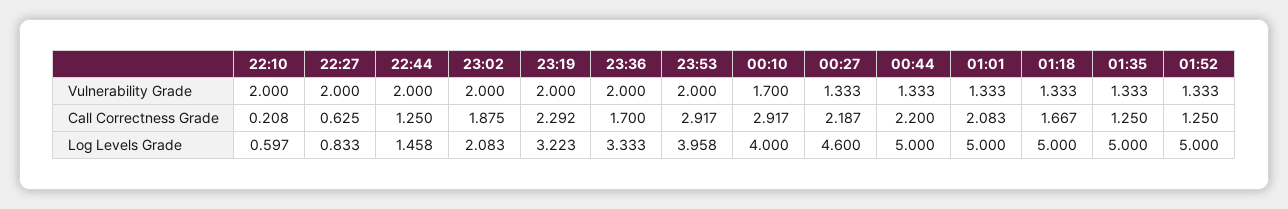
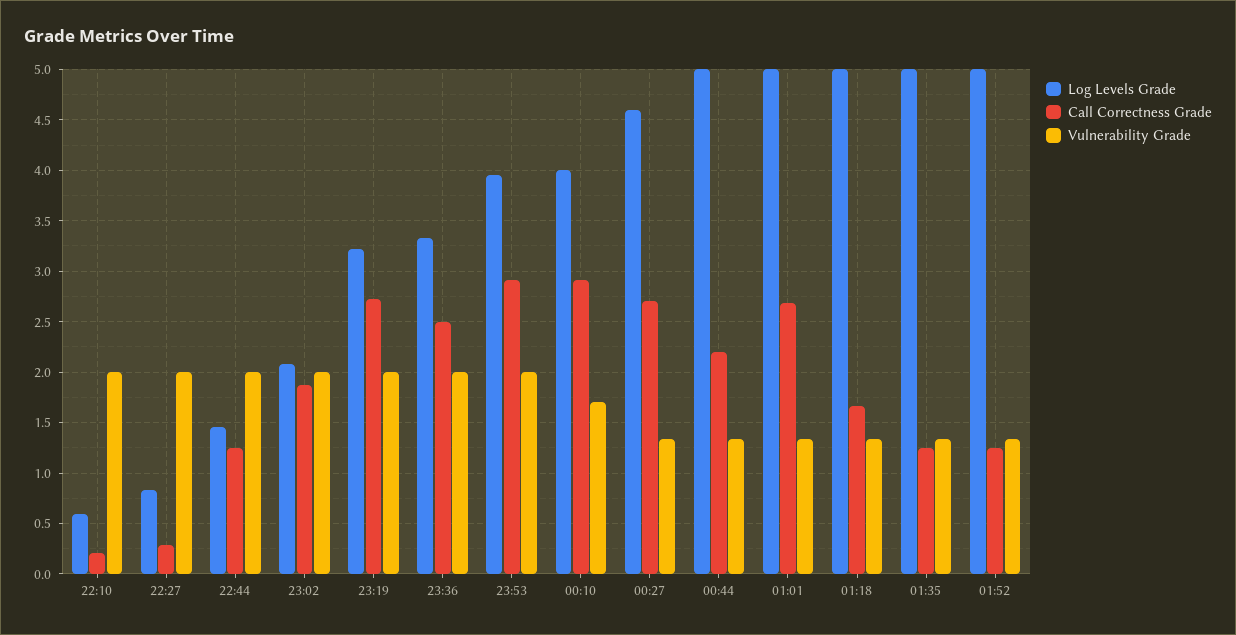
  {
    "Vulnerability Grade": {
      "22:10": 2,
      "22:27": 2,
      "22:44": 2,
      "23:02": 2,
      "23:19": 2,
      "23:36": 2,
      "23:53": 2,
      "00:10": 1.7,
      "00:27": 1.333,
      "00:44": 1.333,
      "01:01": 1.333,
      "01:18": 1.333,
      "01:35": 1.333,
      "01:52": 1.333
    },
    "Call Correctness Grade": {
      "22:10": 0.208,
-     "22:27": 0.625,
+     "22:27": 0.3,
      "22:44": 1.25,
      "23:02": 1.875,
-     "23:19": 2.292,
+     "23:19": 2.7,
-     "23:36": 1.7,
+     "23:36": 2.5,
      "23:53": 2.917,
      "00:10": 2.917,
-     "00:27": 2.187,
+     "00:27": 2.7,
      "00:44": 2.2,
-     "01:01": 2.083,
+     "01:01": 2.7,
      "01:18": 1.667,
      "01:35": 1.25,
      "01:52": 1.25
    },
    "Log Levels Grade": {
      "22:10": 0.597,
      "22:27": 0.833,
      "22:44": 1.458,
      "23:02": 2.083,
      "23:19": 3.223,
      "23:36": 3.333,
      "23:53": 3.958,
      "00:10": 4,
      "00:27": 4.6,
      "00:44": 5,
      "01:01": 5,
      "01:18": 5,
      "01:35": 5,
      "01:52": 5
    }
  }

